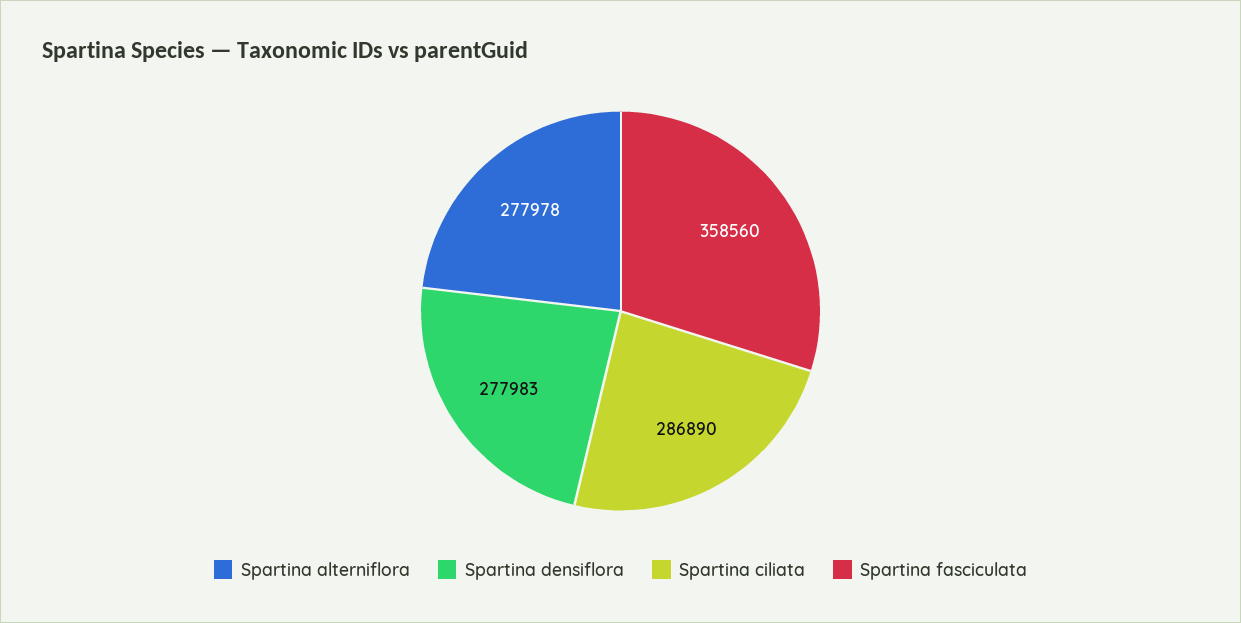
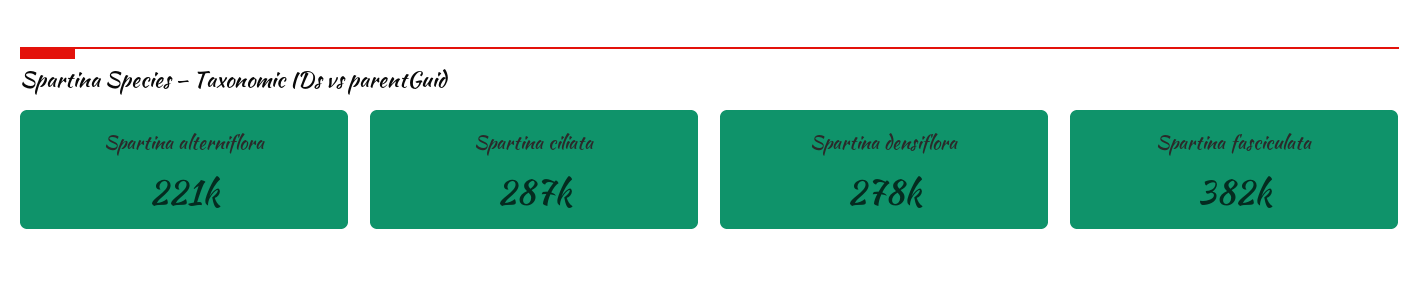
  {
-   "Spartina alterniflora": 277978,
+   "Spartina alterniflora": 221000,
    "Spartina densiflora": 277983,
    "Spartina ciliata": 286890,
-   "Spartina fasciculata": 358560
+   "Spartina fasciculata": 382000
  }

